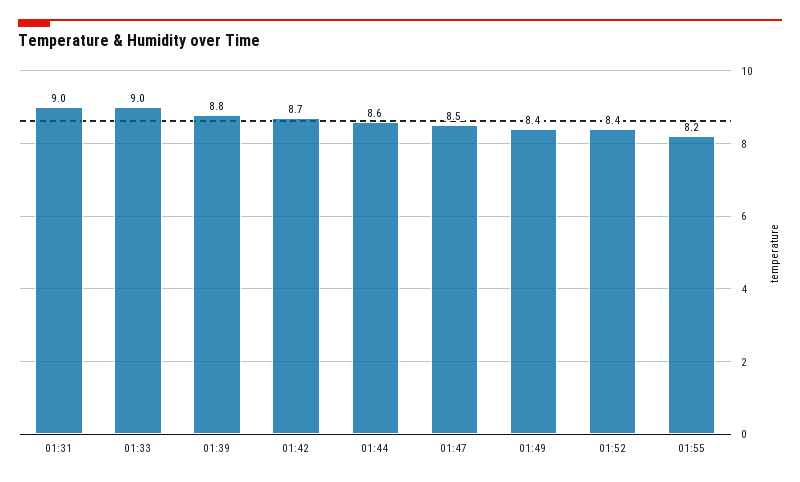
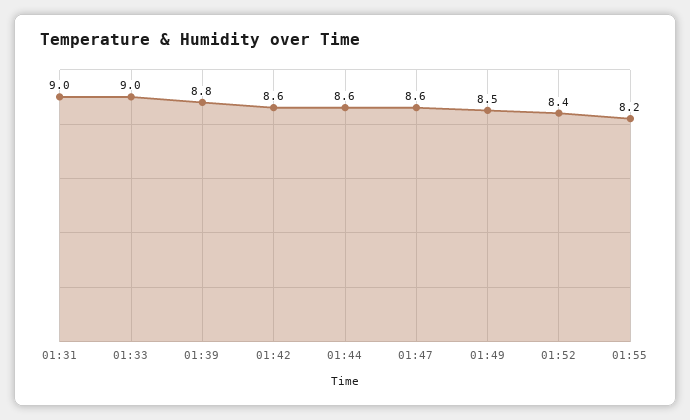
  {
    "01:31": 9,
    "01:33": 9,
    "01:39": 8.8,
-   "01:42": 8.7,
+   "01:42": 8.6,
    "01:44": 8.6,
-   "01:47": 8.5,
+   "01:47": 8.6,
-   "01:49": 8.4,
+   "01:49": 8.5,
    "01:52": 8.4,
    "01:55": 8.2
  }

